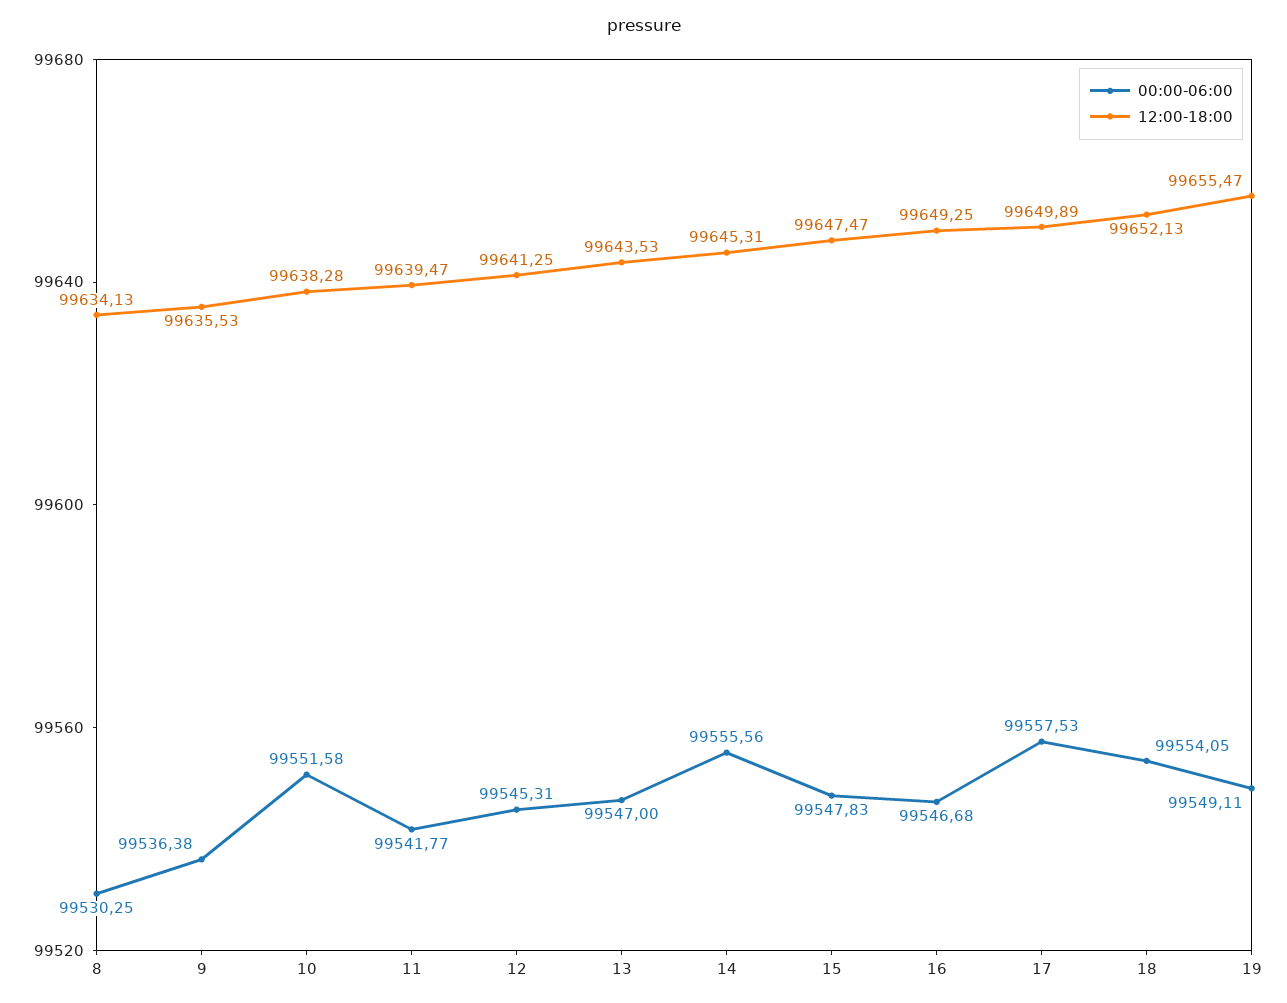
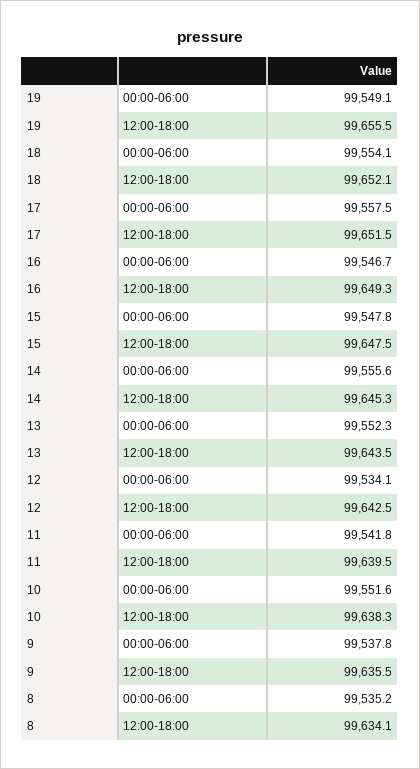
  {
    "00:00-06:00": {
-     "8": 99530.25,
+     "8": 99535.2,
-     "9": 99536.38,
+     "9": 99537.8,
      "10": 99551.58,
      "11": 99541.77,
-     "12": 99545.31,
+     "12": 99534.1,
-     "13": 99547,
+     "13": 99552.3,
      "14": 99555.56,
      "15": 99547.83,
      "16": 99546.68,
      "17": 99557.53,
      "18": 99554.05,
      "19": 99549.11
    },
    "12:00-18:00": {
      "8": 99634.13,
      "9": 99635.53,
      "10": 99638.28,
      "11": 99639.47,
-     "12": 99641.25,
+     "12": 99642.5,
      "13": 99643.53,
      "14": 99645.31,
      "15": 99647.47,
      "16": 99649.25,
-     "17": 99649.89,
+     "17": 99651.5,
      "18": 99652.13,
      "19": 99655.47
    }
  }

